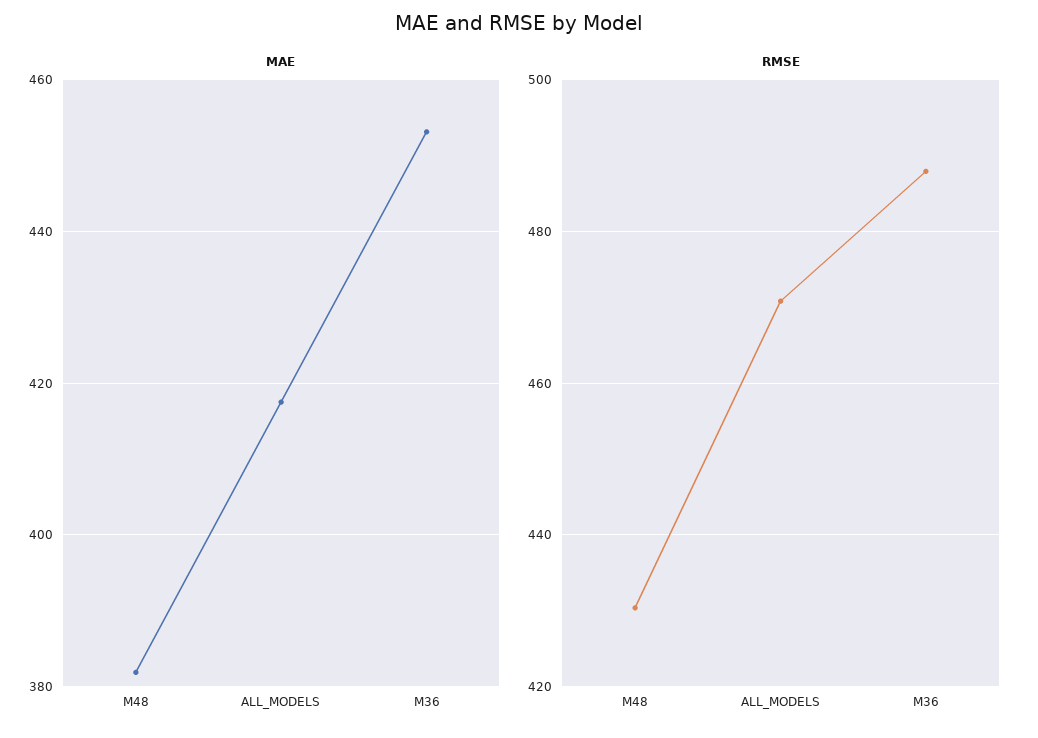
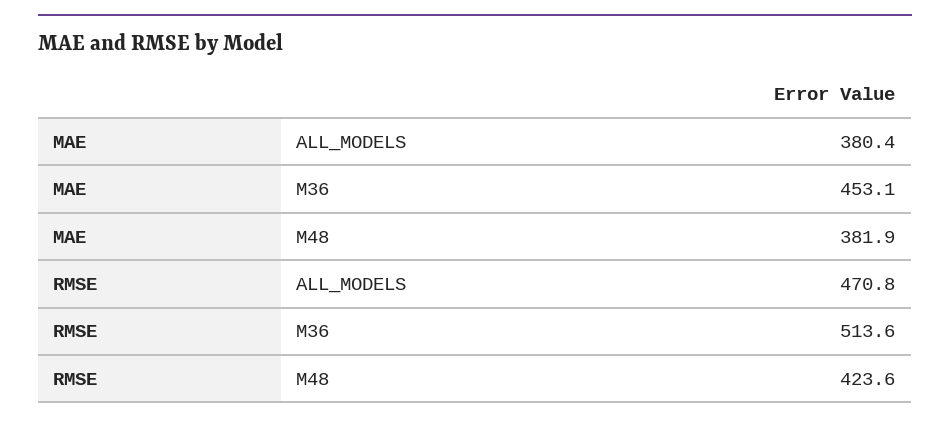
  {
    "MAE": {
      "M48": 381.9,
-     "ALL_MODELS": 418,
+     "ALL_MODELS": 380.4,
      "M36": 453.1
    },
    "RMSE": {
-     "M48": 430,
+     "M48": 423.6,
      "ALL_MODELS": 470.8,
-     "M36": 488
+     "M36": 513.6
    }
  }

